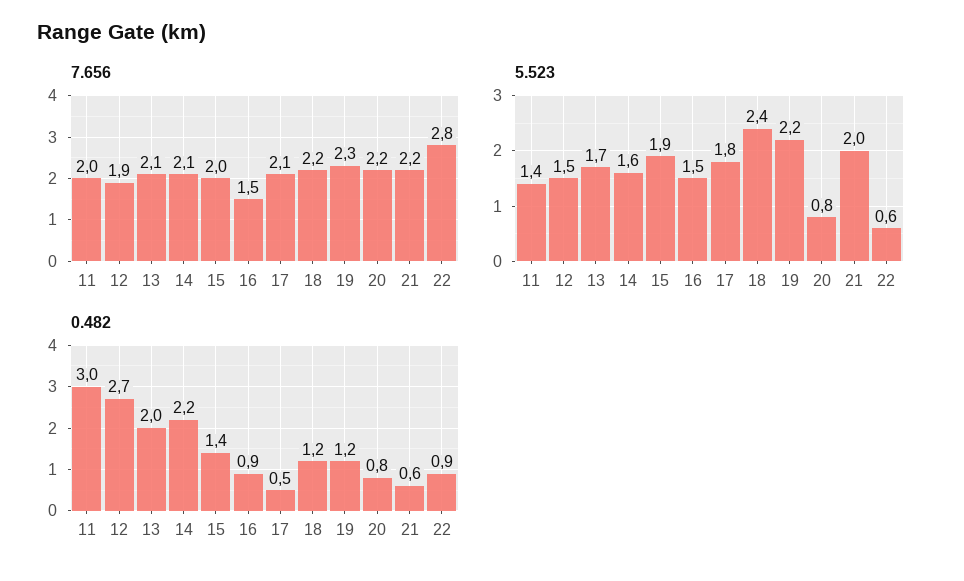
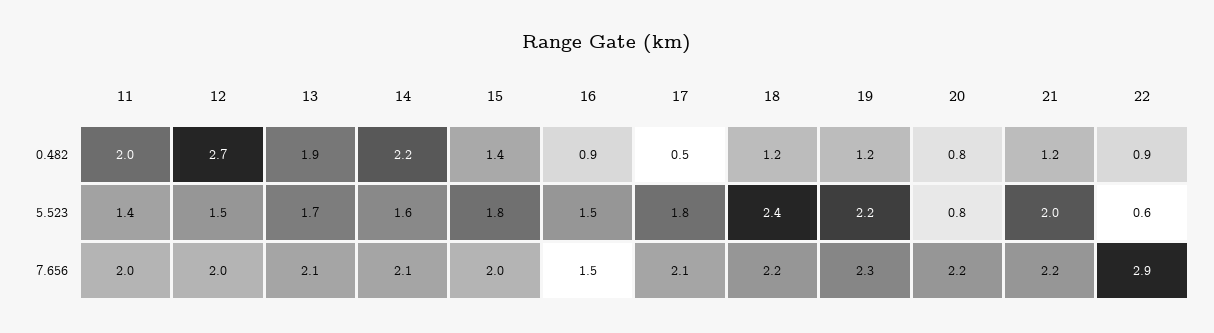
  {
    "7.656": {
      "11": 2,
-     "12": 1.9,
+     "12": 2,
      "13": 2.1,
      "14": 2.1,
      "15": 2,
      "16": 1.5,
      "17": 2.1,
      "18": 2.2,
      "19": 2.3,
      "20": 2.2,
      "21": 2.2,
-     "22": 2.8
+     "22": 2.9
    },
    "5.523": {
      "11": 1.4,
      "12": 1.5,
      "13": 1.7,
      "14": 1.6,
-     "15": 1.9,
+     "15": 1.8,
      "16": 1.5,
      "17": 1.8,
      "18": 2.4,
      "19": 2.2,
      "20": 0.8,
      "21": 2,
      "22": 0.6
    },
    "0.482": {
-     "11": 3,
+     "11": 2,
      "12": 2.7,
-     "13": 2,
+     "13": 1.9,
      "14": 2.2,
      "15": 1.4,
      "16": 0.9,
      "17": 0.5,
      "18": 1.2,
      "19": 1.2,
      "20": 0.8,
-     "21": 0.6,
+     "21": 1.2,
      "22": 0.9
    }
  }

